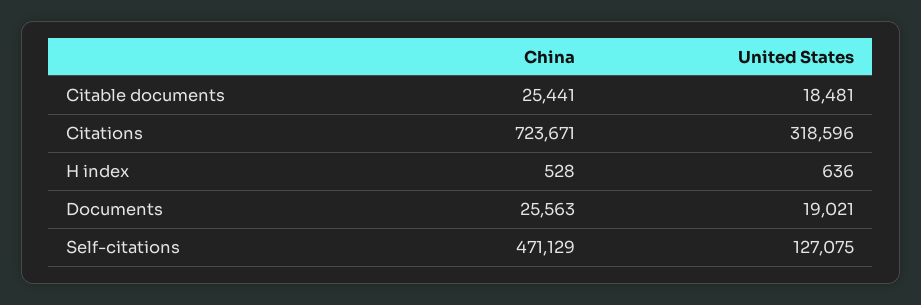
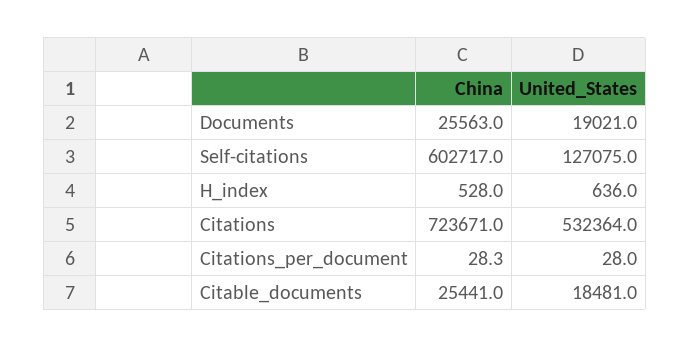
  {
    "China": {
      "Citable documents": 25441,
      "Citations": 723671,
      "H index": 528,
      "Documents": 25563,
-     "Self-citations": 471129
+     "Self-citations": 602717,
+     "Citations_per_document": 28.3
    },
    "United States": {
      "Citable documents": 18481,
-     "Citations": 318596,
+     "Citations": 532364,
      "H index": 636,
      "Documents": 19021,
-     "Self-citations": 127075
+     "Self-citations": 127075,
+     "Citations_per_document": 28
    }
  }

